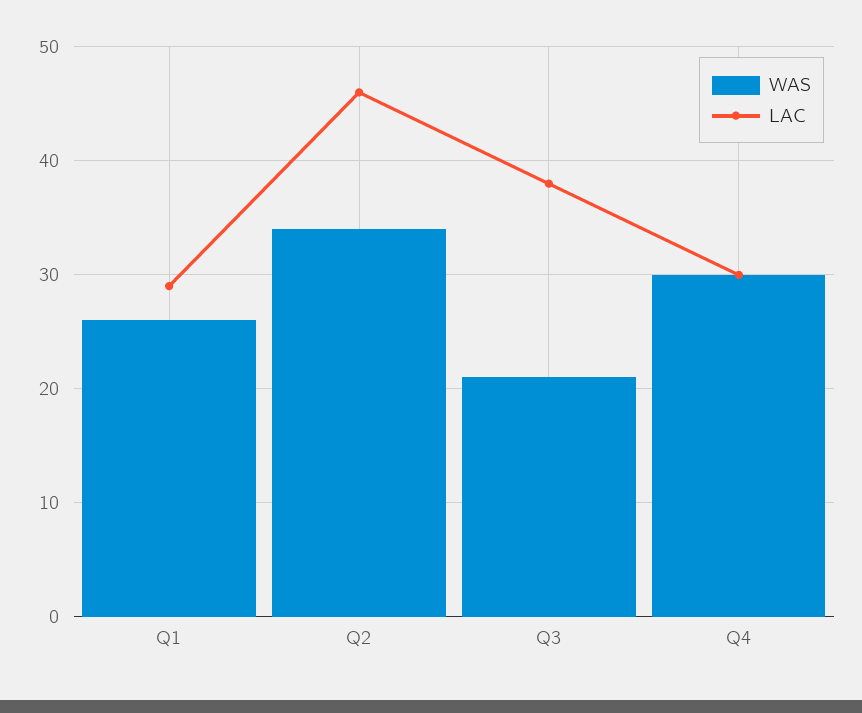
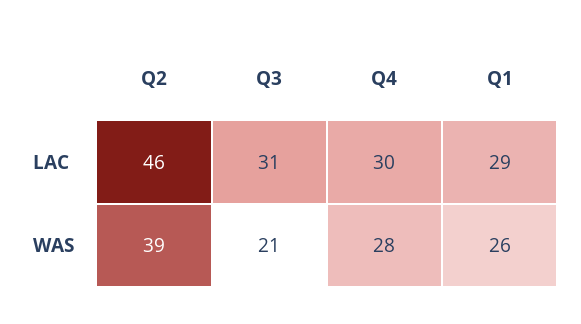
  {
    "WAS": {
      "Q1": 26,
-     "Q2": 34,
+     "Q2": 39,
      "Q3": 21,
-     "Q4": 30
+     "Q4": 28
    },
    "LAC": {
      "Q1": 29,
      "Q2": 46,
-     "Q3": 38,
+     "Q3": 31,
      "Q4": 30
    }
  }

